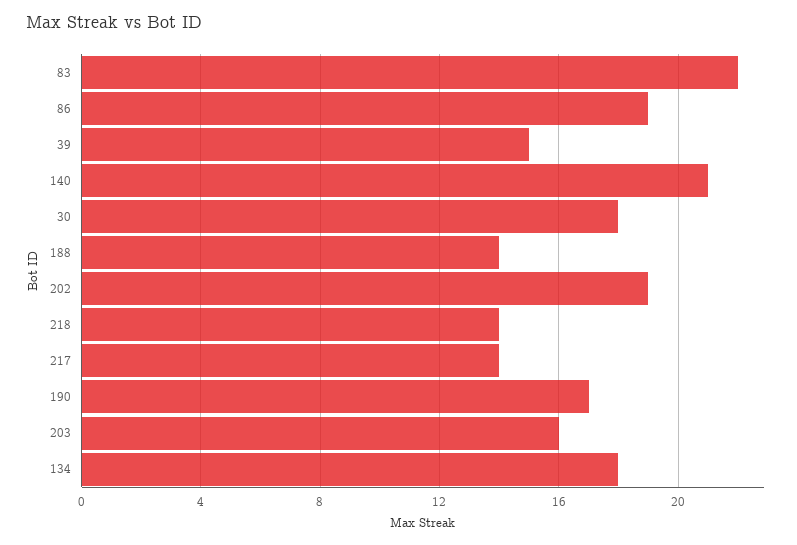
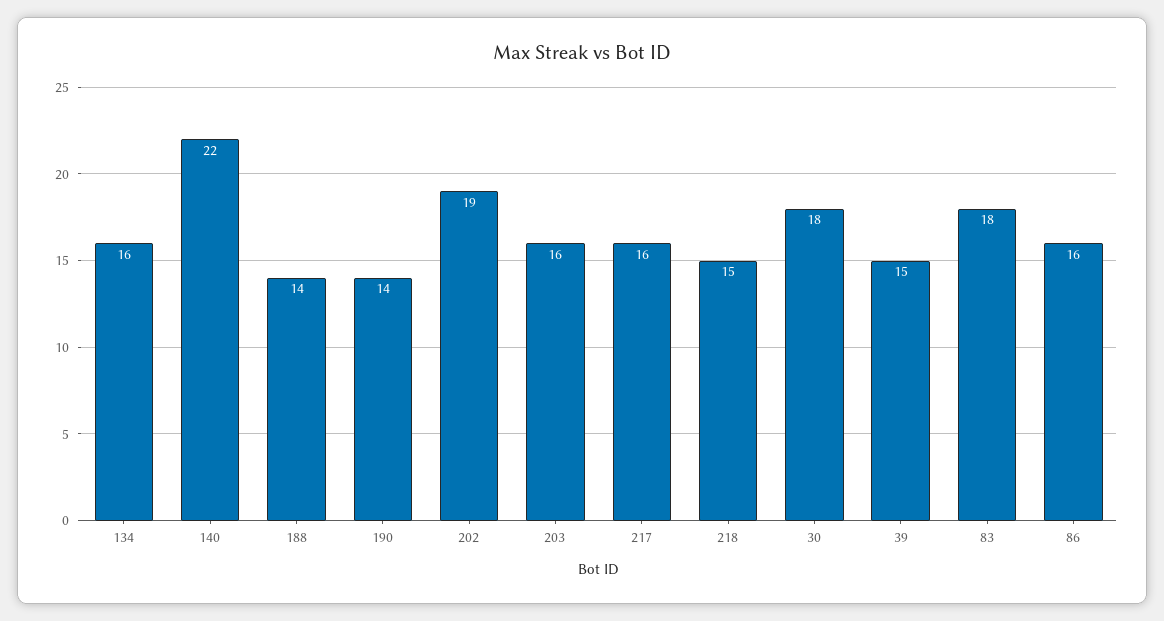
  {
-   "83": 22,
+   "83": 18,
-   "86": 19,
+   "86": 16,
    "39": 15,
-   "140": 21,
+   "140": 22,
    "30": 18,
    "188": 14,
    "202": 19,
-   "218": 14,
+   "218": 15,
-   "217": 14,
+   "217": 16,
-   "190": 17,
+   "190": 14,
    "203": 16,
-   "134": 18
+   "134": 16
  }

